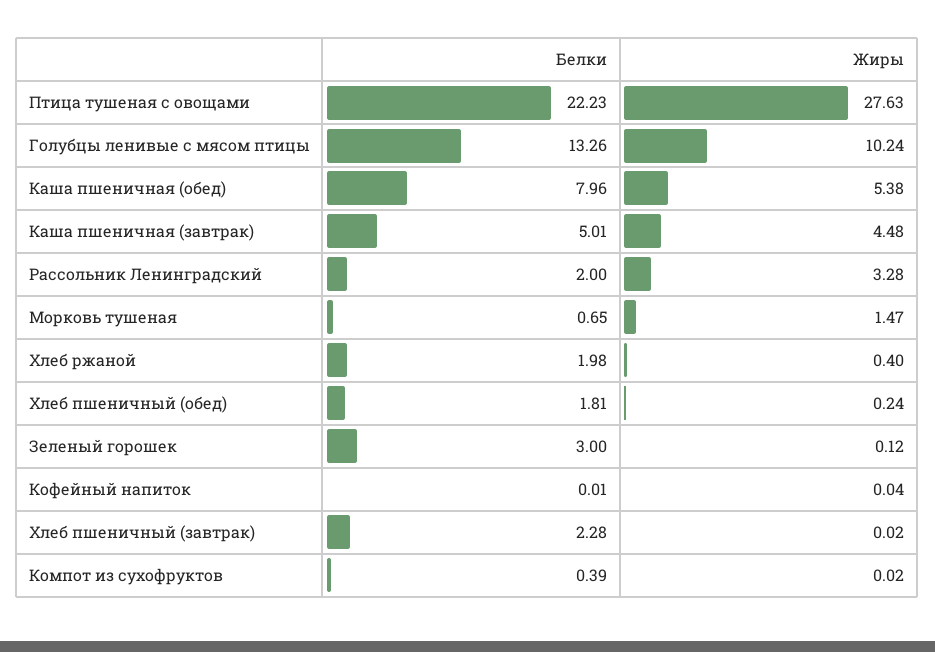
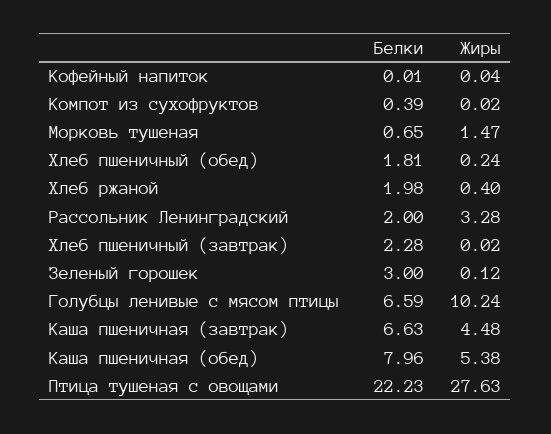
  {
    "Белки": {
      "Птица тушеная с овощами": 22.23,
-     "Голубцы ленивые с мясом птицы": 13.26,
+     "Голубцы ленивые с мясом птицы": 6.59,
      "Каша пшеничная (обед)": 7.96,
-     "Каша пшеничная (завтрак)": 5.01,
+     "Каша пшеничная (завтрак)": 6.63,
      "Рассольник Ленинградский": 2,
      "Морковь тушеная": 0.65,
      "Хлеб ржаной": 1.98,
      "Хлеб пшеничный (обед)": 1.81,
      "Зеленый горошек": 3,
      "Кофейный напиток": 0.01,
      "Хлеб пшеничный (завтрак)": 2.28,
      "Компот из сухофруктов": 0.39
    },
    "Жиры": {
      "Птица тушеная с овощами": 27.63,
      "Голубцы ленивые с мясом птицы": 10.24,
      "Каша пшеничная (обед)": 5.38,
      "Каша пшеничная (завтрак)": 4.48,
      "Рассольник Ленинградский": 3.28,
      "Морковь тушеная": 1.47,
      "Хлеб ржаной": 0.4,
      "Хлеб пшеничный (обед)": 0.24,
      "Зеленый горошек": 0.12,
      "Кофейный напиток": 0.04,
      "Хлеб пшеничный (завтрак)": 0.02,
      "Компот из сухофруктов": 0.02
    }
  }

